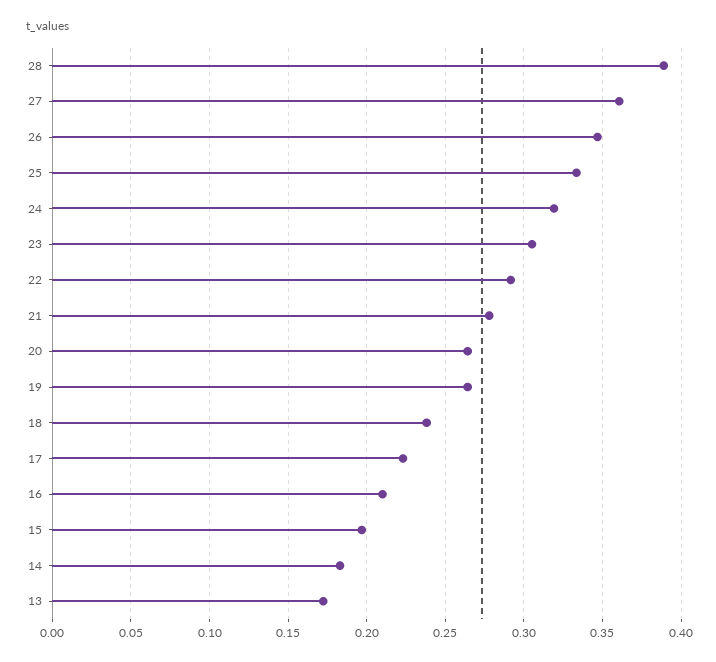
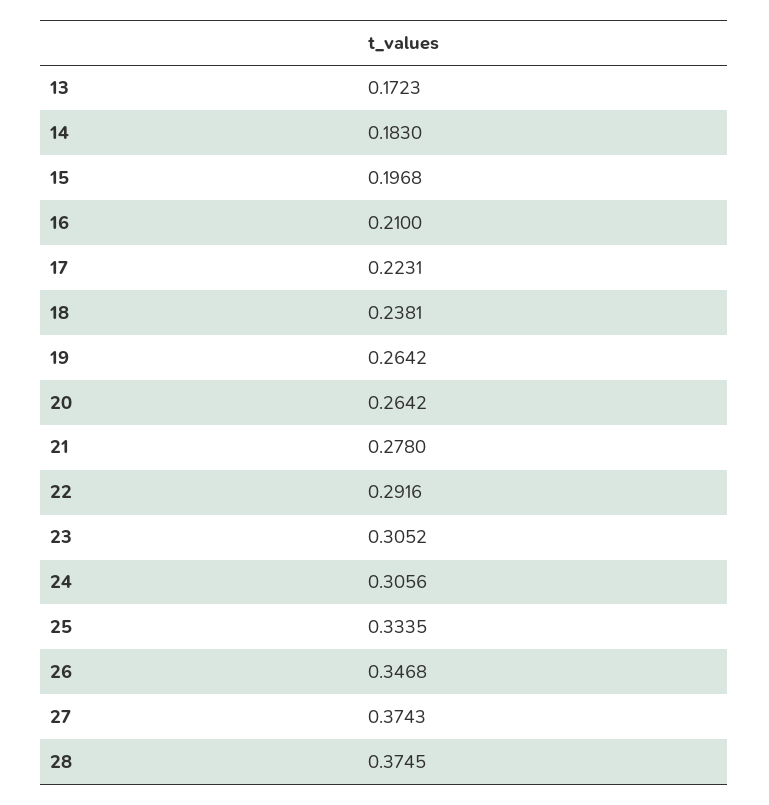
  {
-   "28": 0.39,
+   "28": 0.3745,
-   "27": 0.36,
+   "27": 0.3743,
    "26": 0.3468,
    "25": 0.3335,
-   "24": 0.32,
+   "24": 0.3056,
    "23": 0.3052,
    "22": 0.2916,
    "21": 0.278,
    "20": 0.2642,
    "19": 0.2642,
    "18": 0.2381,
    "17": 0.2231,
    "16": 0.21,
    "15": 0.1968,
    "14": 0.183,
    "13": 0.1723
  }

